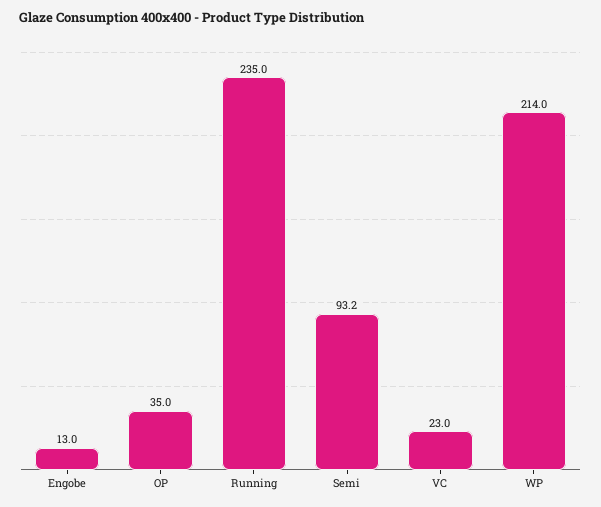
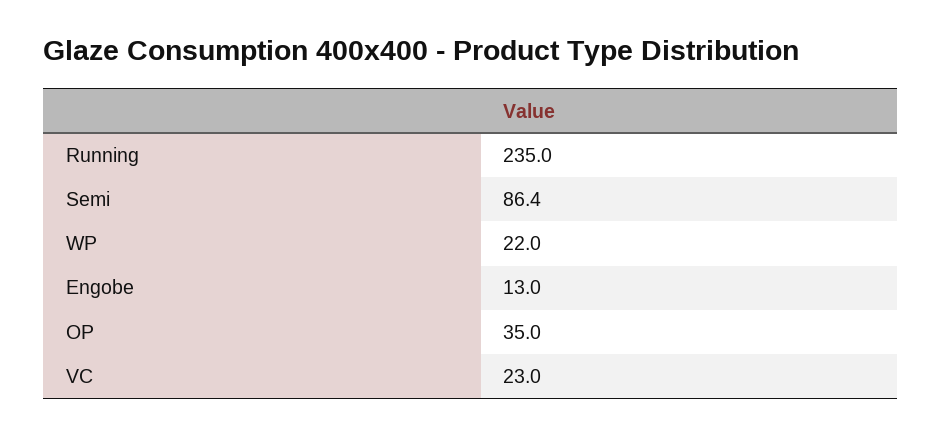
  {
    "Engobe": 13,
    "OP": 35,
    "Running": 235,
-   "Semi": 93.2,
+   "Semi": 86.4,
    "VC": 23,
-   "WP": 214
+   "WP": 22
  }

